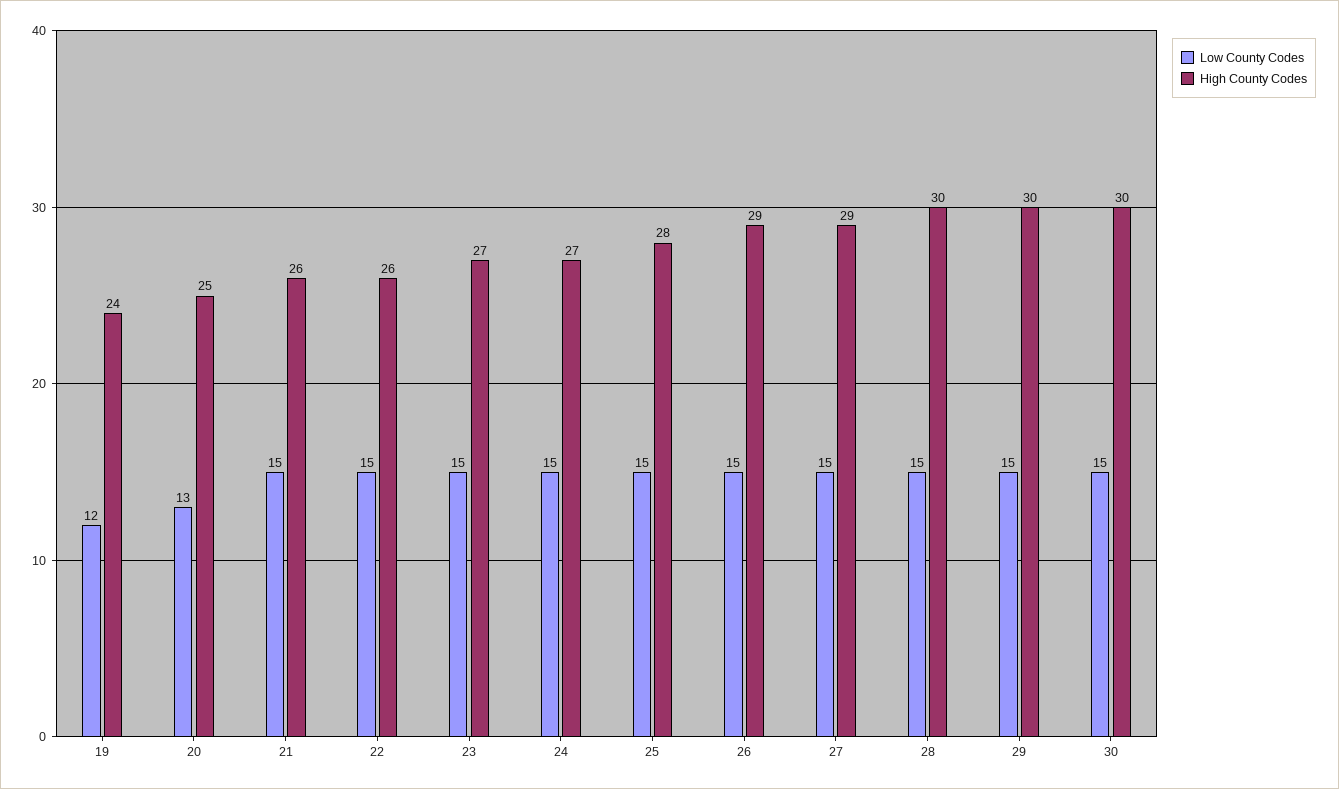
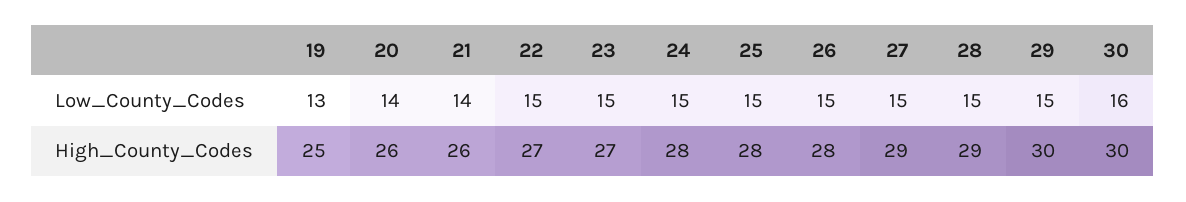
  {
    "Low County Codes": {
-     "19": 12,
+     "19": 13,
-     "20": 13,
+     "20": 14,
-     "21": 15,
+     "21": 14,
      "22": 15,
      "23": 15,
      "24": 15,
      "25": 15,
      "26": 15,
      "27": 15,
      "28": 15,
      "29": 15,
-     "30": 15
+     "30": 16
    },
    "High County Codes": {
-     "19": 24,
+     "19": 25,
-     "20": 25,
+     "20": 26,
      "21": 26,
-     "22": 26,
+     "22": 27,
      "23": 27,
-     "24": 27,
+     "24": 28,
      "25": 28,
-     "26": 29,
+     "26": 28,
      "27": 29,
-     "28": 30,
+     "28": 29,
      "29": 30,
      "30": 30
    }
  }

